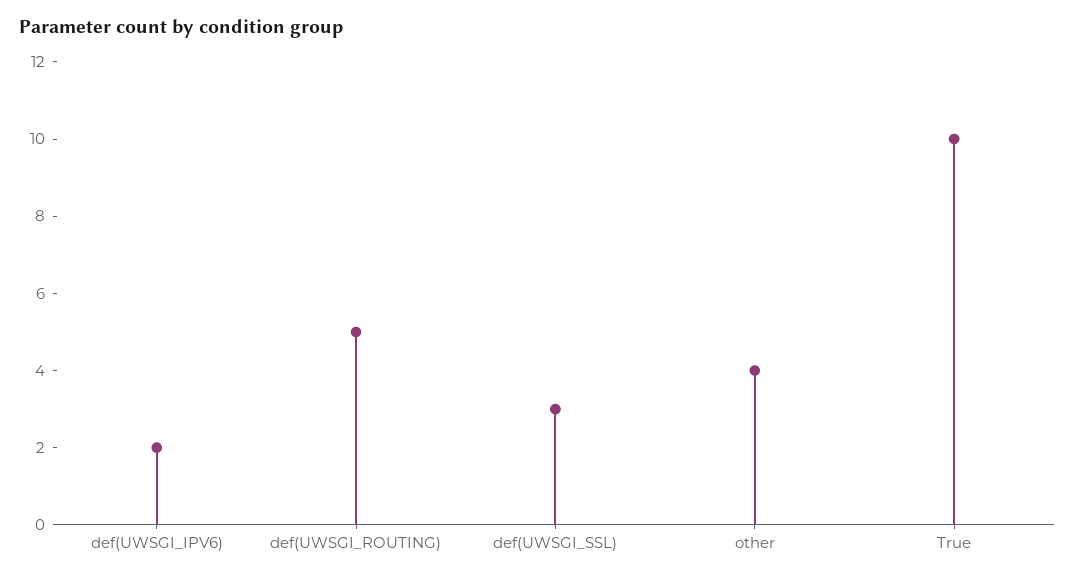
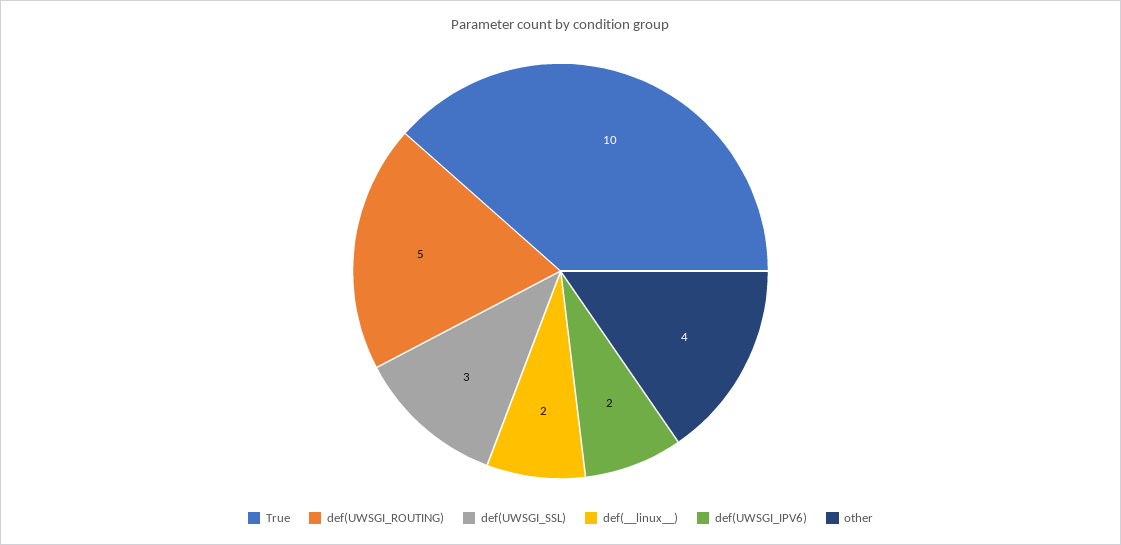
  {
    "def(UWSGI_IPV6)": 2,
    "def(UWSGI_ROUTING)": 5,
    "def(UWSGI_SSL)": 3,
    "other": 4,
-   "True": 10
+   "True": 10,
+   "def(__linux__)": 2
  }

